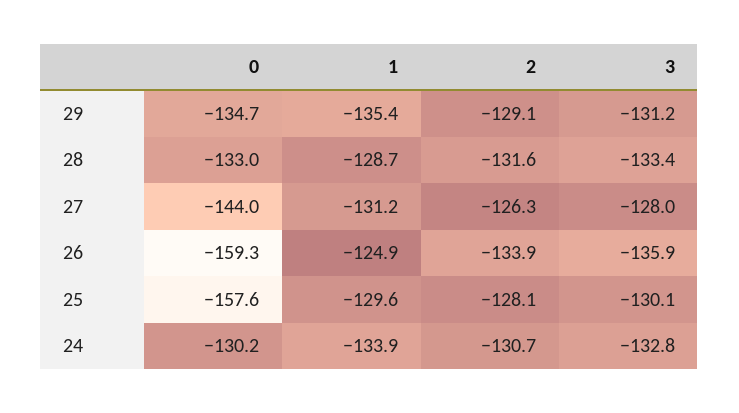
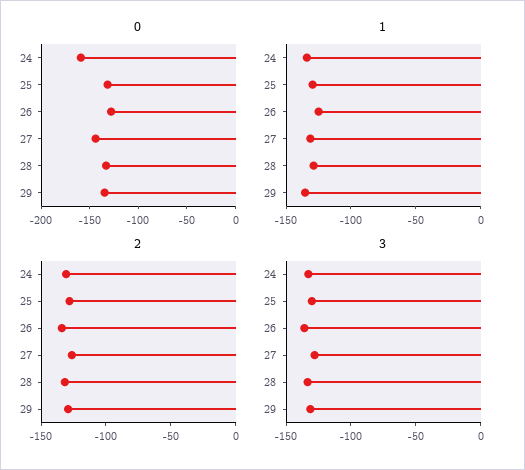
  {
    "0": {
      "29": -134.7,
      "28": -133,
      "27": -144,
-     "26": -159.3,
+     "26": -130,
-     "25": -157.6,
+     "25": -130,
-     "24": -130.2
+     "24": -160
    },
    "1": {
      "29": -135.4,
      "28": -128.7,
      "27": -131.2,
      "26": -124.9,
      "25": -129.6,
      "24": -133.9
    },
    "2": {
      "29": -129.1,
      "28": -131.6,
      "27": -126.3,
      "26": -133.9,
      "25": -128.1,
      "24": -130.7
    },
    "3": {
      "29": -131.2,
      "28": -133.4,
      "27": -128,
      "26": -135.9,
      "25": -130.1,
      "24": -132.8
    }
  }

